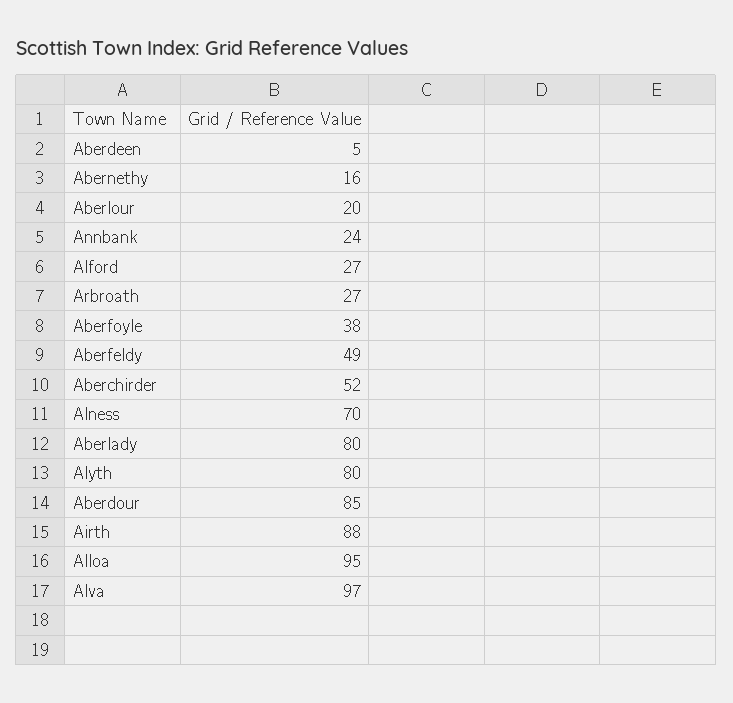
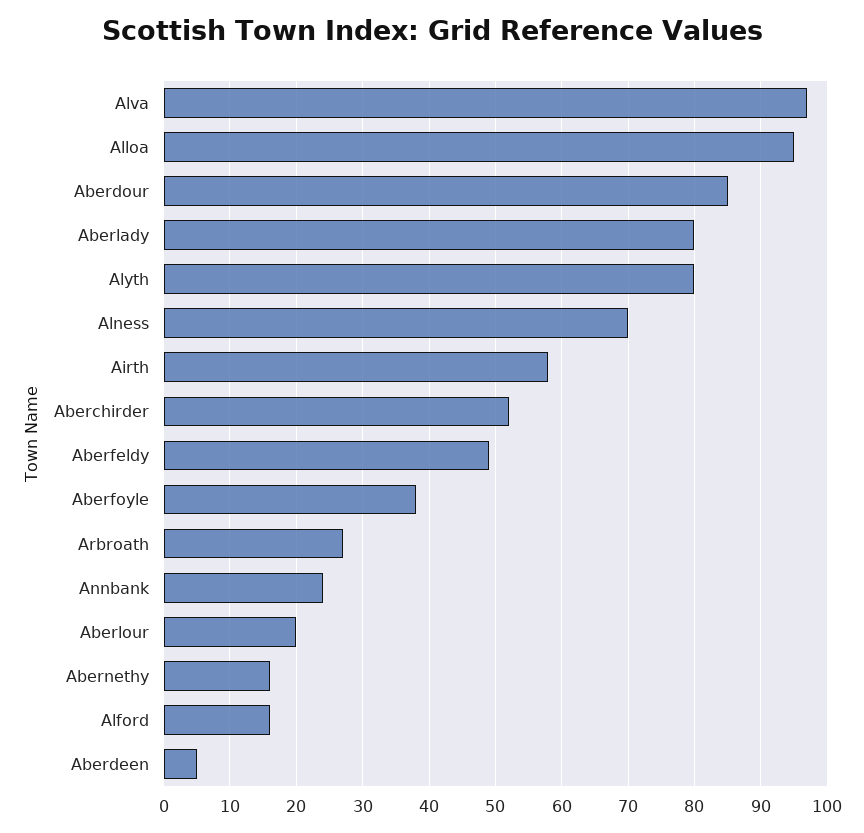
  {
    "Aberdeen": 5,
    "Abernethy": 16,
    "Aberlour": 20,
    "Annbank": 24,
-   "Alford": 27,
+   "Alford": 16,
    "Arbroath": 27,
    "Aberfoyle": 38,
    "Aberfeldy": 49,
    "Aberchirder": 52,
    "Alness": 70,
    "Aberlady": 80,
    "Alyth": 80,
    "Aberdour": 85,
-   "Airth": 88,
+   "Airth": 58,
    "Alloa": 95,
    "Alva": 97
  }

